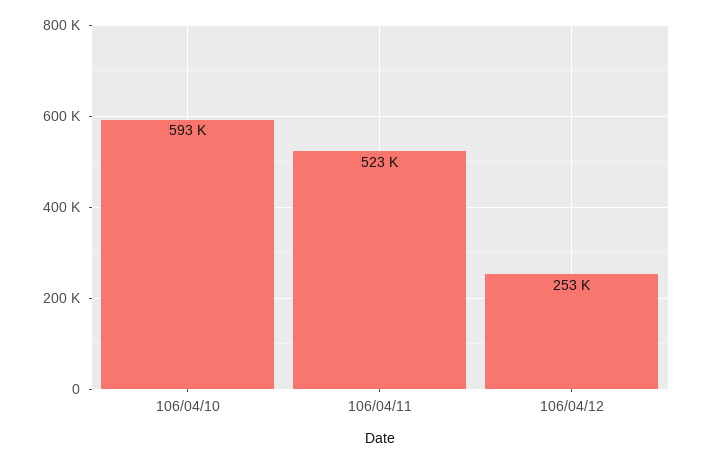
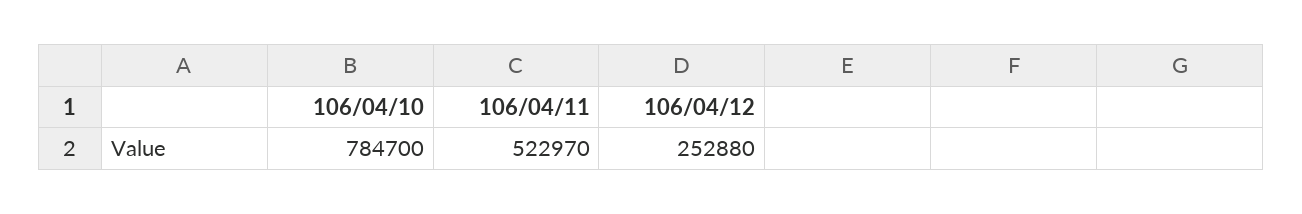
  {
-   "106/04/10": 593000,
+   "106/04/10": 784700,
    "106/04/11": 522970,
    "106/04/12": 252880
  }

